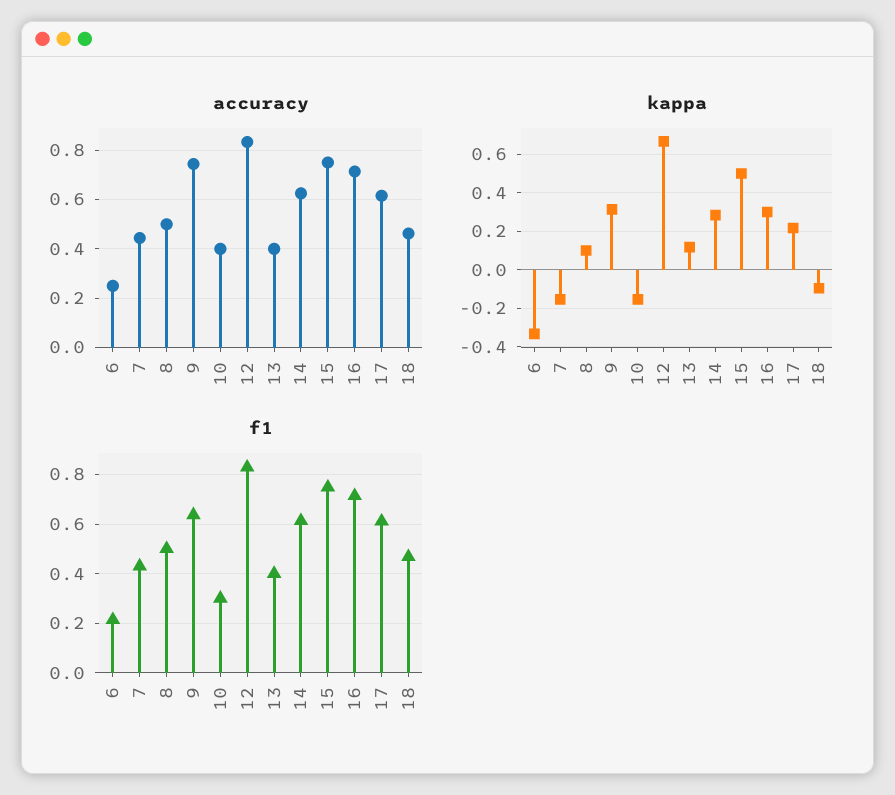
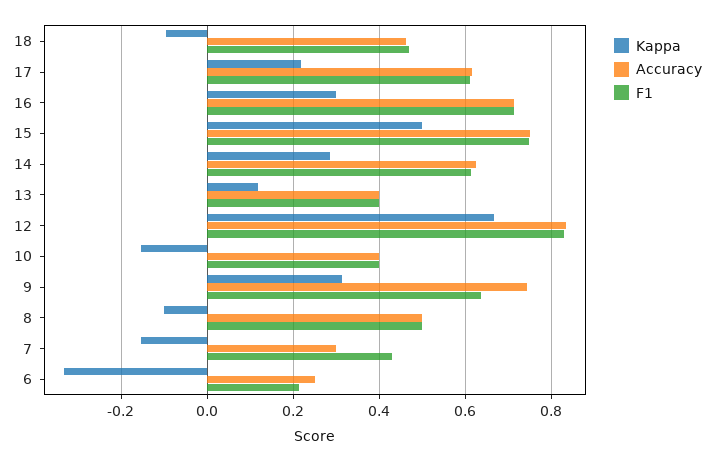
  {
    "accuracy": {
      "6": 0.26,
-     "7": 0.45,
+     "7": 0.3,
      "8": 0.5,
      "9": 0.74,
      "10": 0.4,
      "12": 0.84,
      "13": 0.4,
      "14": 0.62,
      "15": 0.76,
      "16": 0.72,
      "17": 0.62,
      "18": 0.46
    },
    "kappa": {
      "6": -0.34,
      "7": -0.16,
-     "8": 0.1,
+     "8": -0.1,
      "9": 0.32,
      "10": -0.16,
      "12": 0.66,
      "13": 0.12,
      "14": 0.28,
      "15": 0.5,
      "16": 0.3,
      "17": 0.22,
      "18": -0.1
    },
    "f1": {
      "6": 0.22,
      "7": 0.44,
      "8": 0.5,
      "9": 0.64,
-     "10": 0.3,
+     "10": 0.4,
      "12": 0.82,
      "13": 0.4,
      "14": 0.62,
      "15": 0.74,
      "16": 0.72,
      "17": 0.62,
      "18": 0.46
    }
  }

